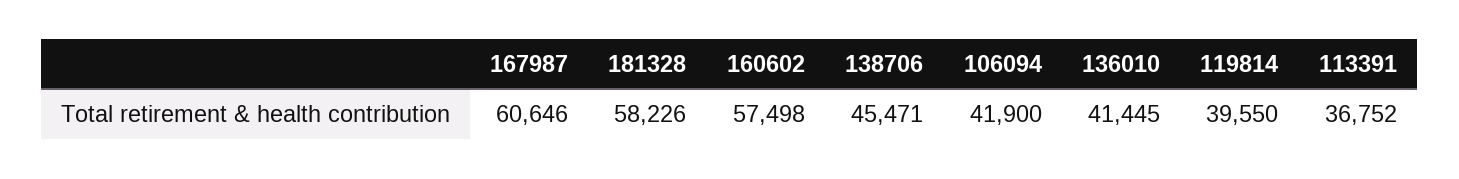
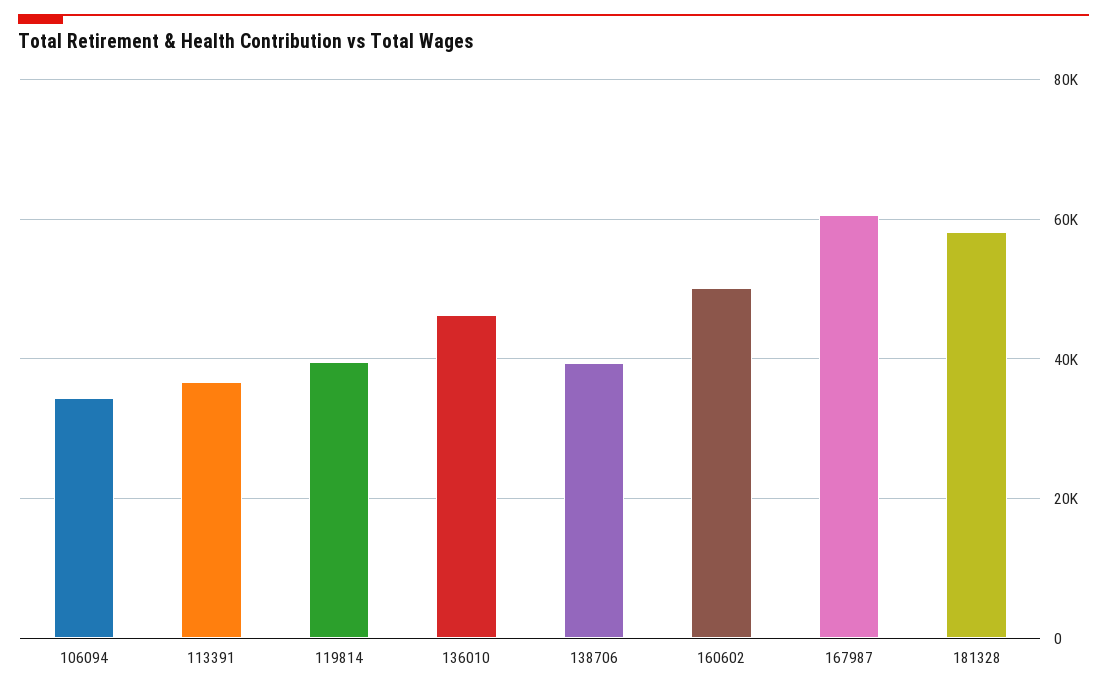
  {
    "167987": 60646,
    "181328": 58226,
-   "160602": 57498,
+   "160602": 50000,
-   "138706": 45471,
+   "138706": 40000,
-   "106094": 41900,
+   "106094": 34000,
-   "136010": 41445,
+   "136010": 46000,
    "119814": 39550,
    "113391": 36752
  }

